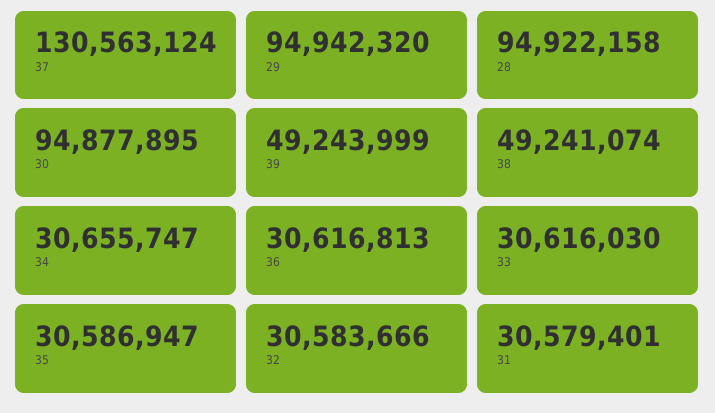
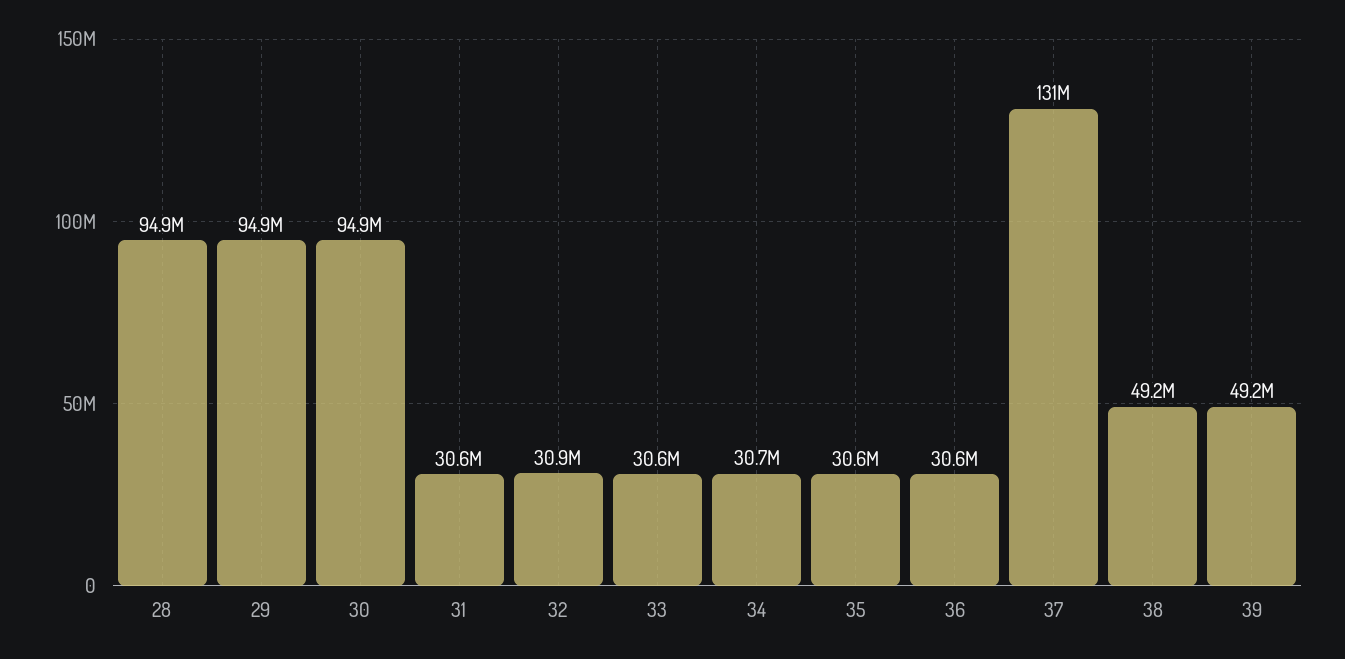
  {
    "37": 130563124,
    "29": 94942320,
    "28": 94922158,
    "30": 94877895,
    "39": 49243999,
    "38": 49241074,
    "34": 30655747,
    "36": 30616813,
    "33": 30616030,
    "35": 30586947,
-   "32": 30583666,
+   "32": 30900000,
    "31": 30579401
  }

